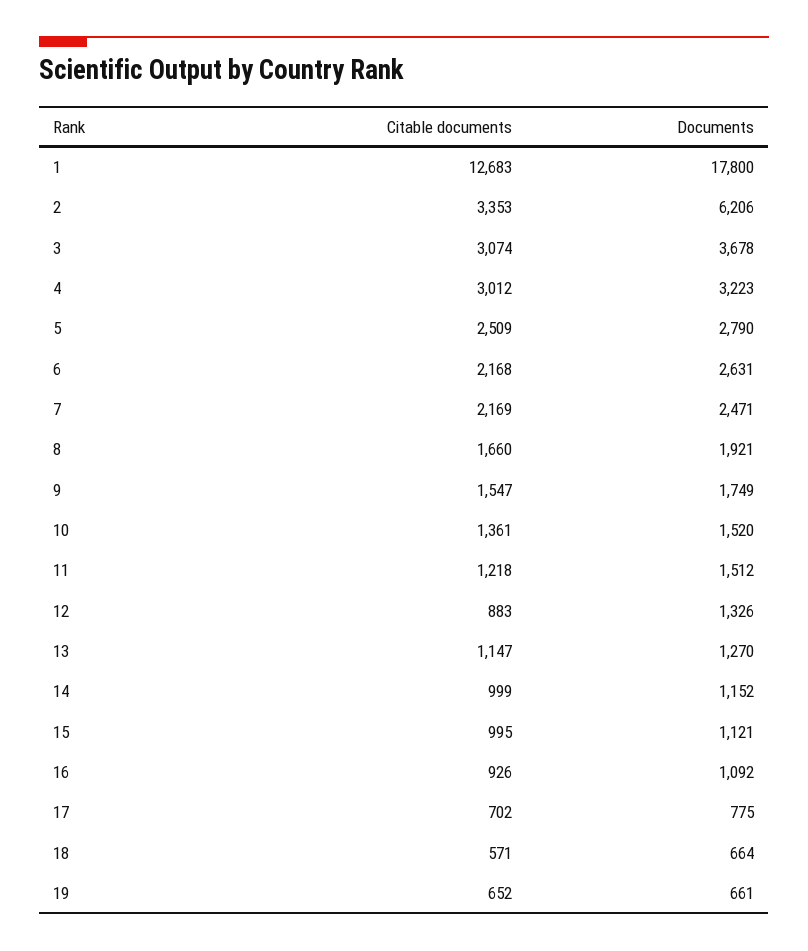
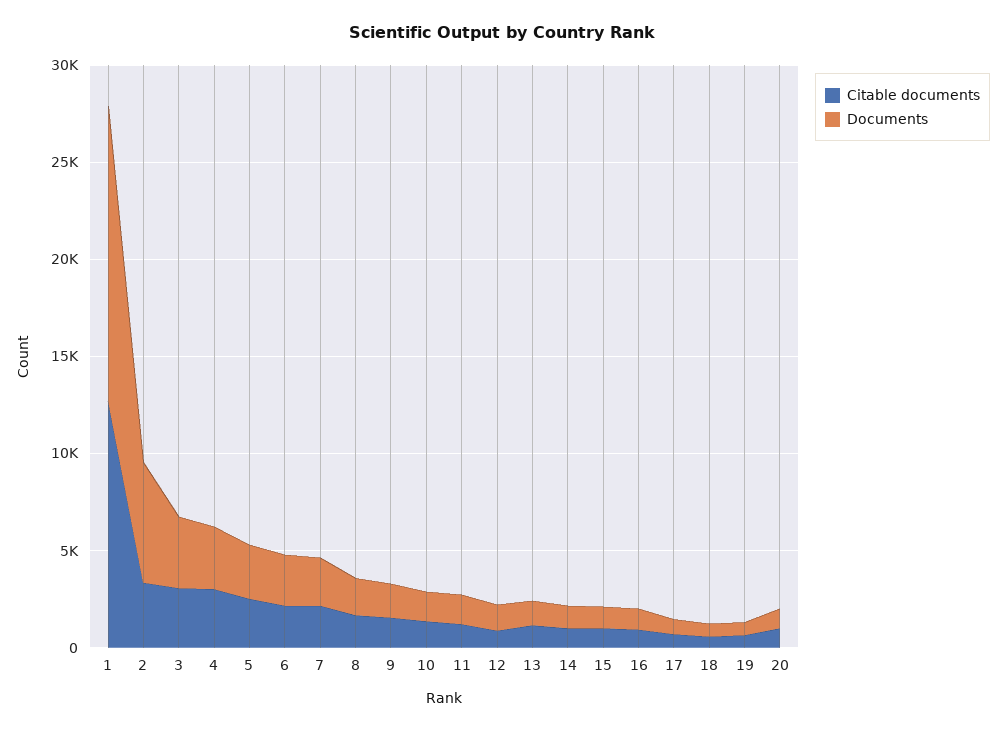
  {
    "Citable documents": {
      "1": 12683,
      "2": 3353,
      "3": 3074,
      "4": 3012,
      "5": 2509,
      "6": 2168,
      "7": 2169,
      "8": 1660,
      "9": 1547,
      "10": 1361,
      "11": 1218,
      "12": 883,
      "13": 1147,
      "14": 999,
      "15": 995,
      "16": 926,
      "17": 702,
      "18": 571,
-     "19": 652
+     "19": 652,
+     "20": 1000
    },
    "Documents": {
-     "1": 17800,
+     "1": 15000,
      "2": 6206,
      "3": 3678,
      "4": 3223,
      "5": 2790,
      "6": 2631,
      "7": 2471,
      "8": 1921,
      "9": 1749,
      "10": 1520,
      "11": 1512,
      "12": 1326,
      "13": 1270,
      "14": 1152,
      "15": 1121,
      "16": 1092,
      "17": 775,
      "18": 664,
-     "19": 661
+     "19": 661,
+     "20": 1000
    }
  }

